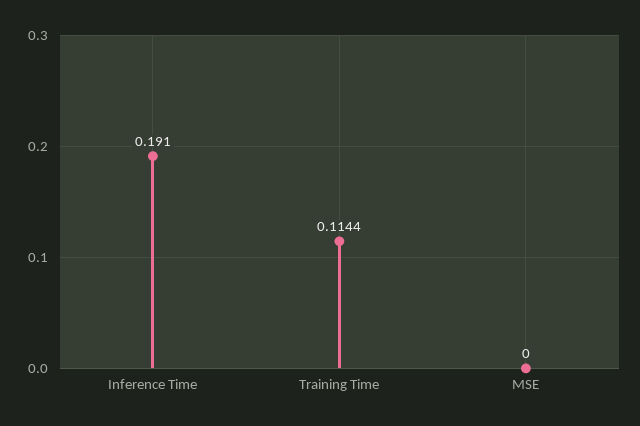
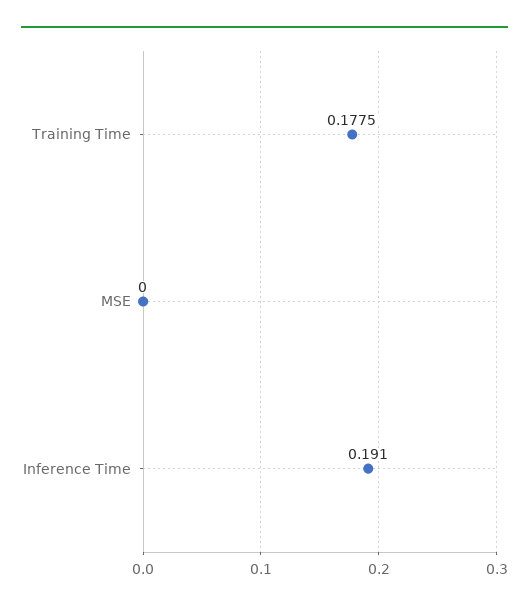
  {
    "Inference Time": 0.191,
-   "Training Time": 0.1144,
+   "Training Time": 0.1775,
    "MSE": 0
  }

